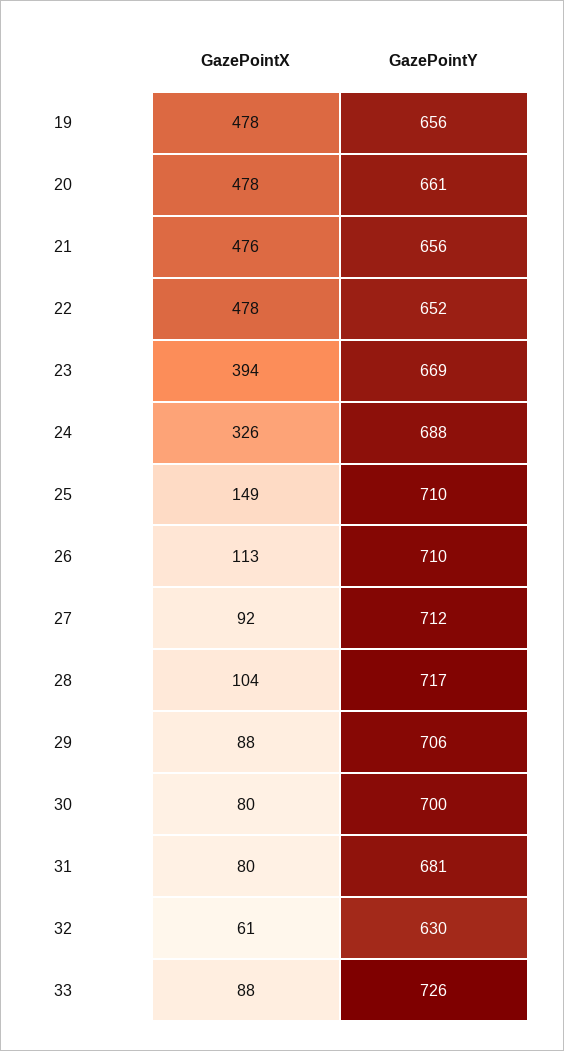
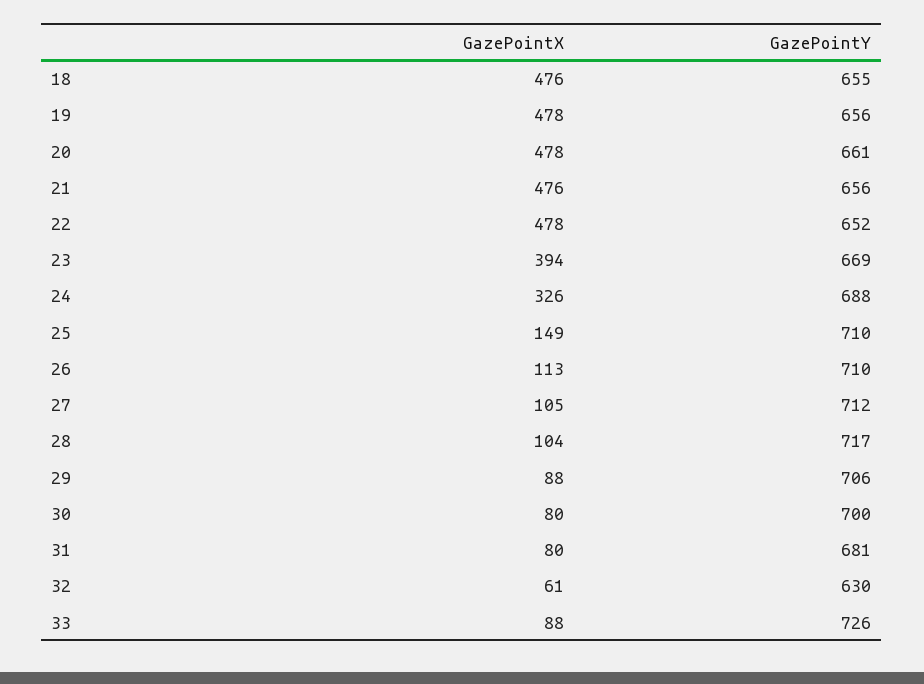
  {
    "GazePointX": {
      "19": 478,
      "20": 478,
      "21": 476,
      "22": 478,
      "23": 394,
      "24": 326,
      "25": 149,
      "26": 113,
-     "27": 92,
+     "27": 105,
      "28": 104,
      "29": 88,
      "30": 80,
      "31": 80,
      "32": 61,
-     "33": 88
+     "33": 88,
+     "18": 476
    },
    "GazePointY": {
      "19": 656,
      "20": 661,
      "21": 656,
      "22": 652,
      "23": 669,
      "24": 688,
      "25": 710,
      "26": 710,
      "27": 712,
      "28": 717,
      "29": 706,
      "30": 700,
      "31": 681,
      "32": 630,
-     "33": 726
+     "33": 726,
+     "18": 655
    }
  }

